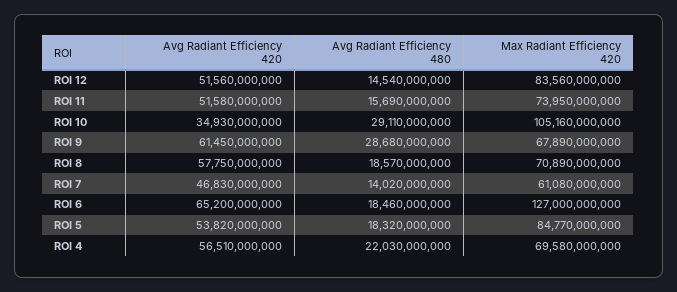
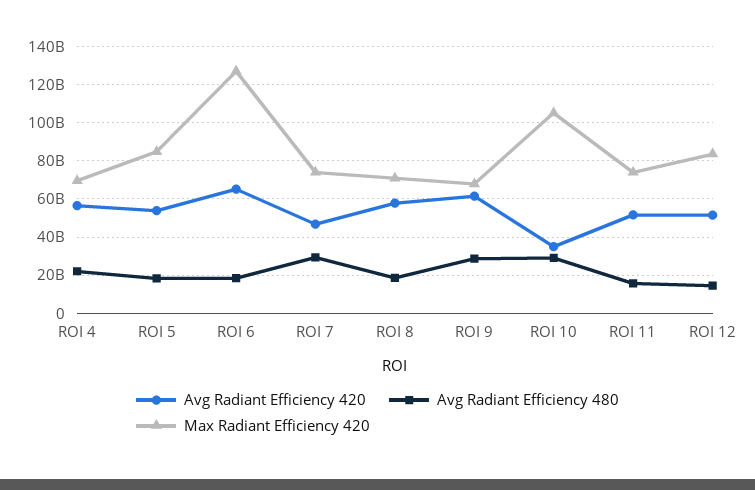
  {
    "Avg Radiant Efficiency 420": {
      "ROI 12": 51560000000,
      "ROI 11": 51580000000,
      "ROI 10": 34930000000,
      "ROI 9": 61450000000,
      "ROI 8": 57750000000,
      "ROI 7": 46830000000,
      "ROI 6": 65200000000,
      "ROI 5": 53820000000,
      "ROI 4": 56510000000
    },
    "Avg Radiant Efficiency 480": {
      "ROI 12": 14540000000,
      "ROI 11": 15690000000,
      "ROI 10": 29110000000,
      "ROI 9": 28680000000,
      "ROI 8": 18570000000,
-     "ROI 7": 14020000000,
+     "ROI 7": 30000000000,
      "ROI 6": 18460000000,
      "ROI 5": 18320000000,
      "ROI 4": 22030000000
    },
    "Max Radiant Efficiency 420": {
      "ROI 12": 83560000000,
      "ROI 11": 73950000000,
      "ROI 10": 105160000000,
      "ROI 9": 67890000000,
      "ROI 8": 70890000000,
-     "ROI 7": 61080000000,
+     "ROI 7": 75000000000,
      "ROI 6": 127000000000,
      "ROI 5": 84770000000,
      "ROI 4": 69580000000
    }
  }

